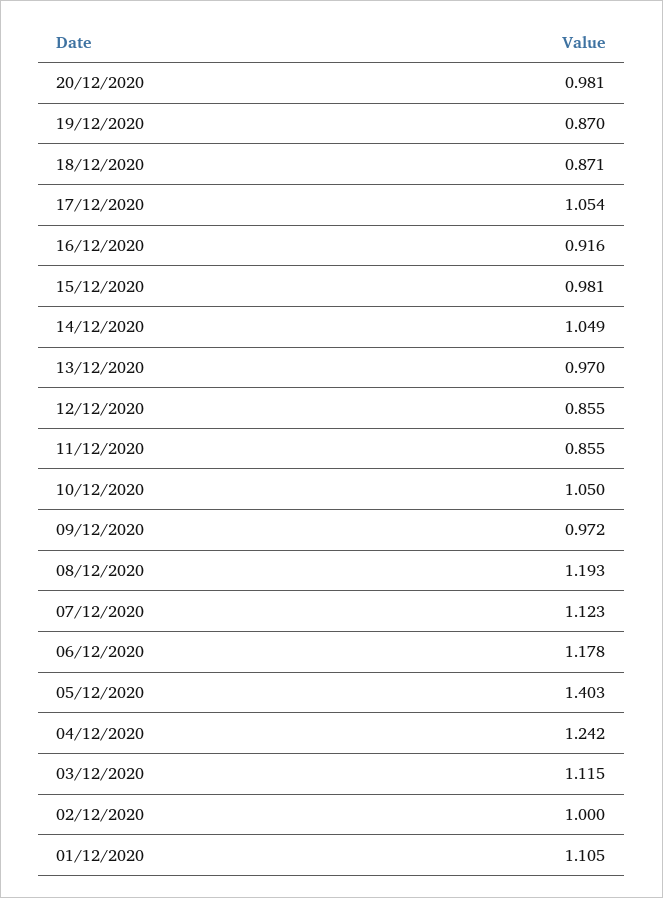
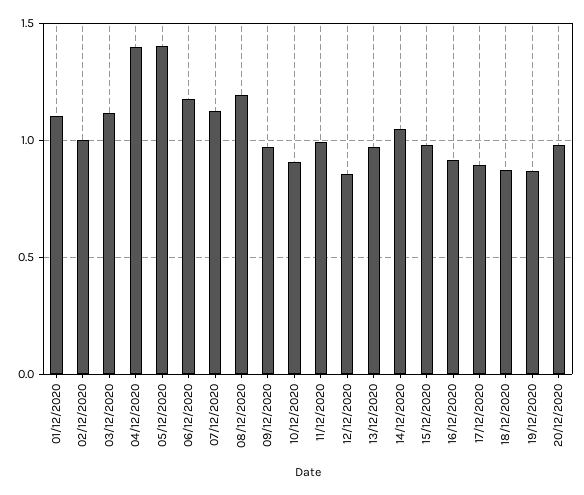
  {
    "20/12/2020": 0.981,
    "19/12/2020": 0.87,
    "18/12/2020": 0.871,
-   "17/12/2020": 1.054,
+   "17/12/2020": 0.9,
    "16/12/2020": 0.916,
    "15/12/2020": 0.981,
    "14/12/2020": 1.049,
    "13/12/2020": 0.97,
    "12/12/2020": 0.855,
-   "11/12/2020": 0.855,
+   "11/12/2020": 1,
-   "10/12/2020": 1.05,
+   "10/12/2020": 0.9,
    "09/12/2020": 0.972,
    "08/12/2020": 1.193,
    "07/12/2020": 1.123,
    "06/12/2020": 1.178,
    "05/12/2020": 1.403,
-   "04/12/2020": 1.242,
+   "04/12/2020": 1.4,
    "03/12/2020": 1.115,
    "02/12/2020": 1,
    "01/12/2020": 1.105
  }

